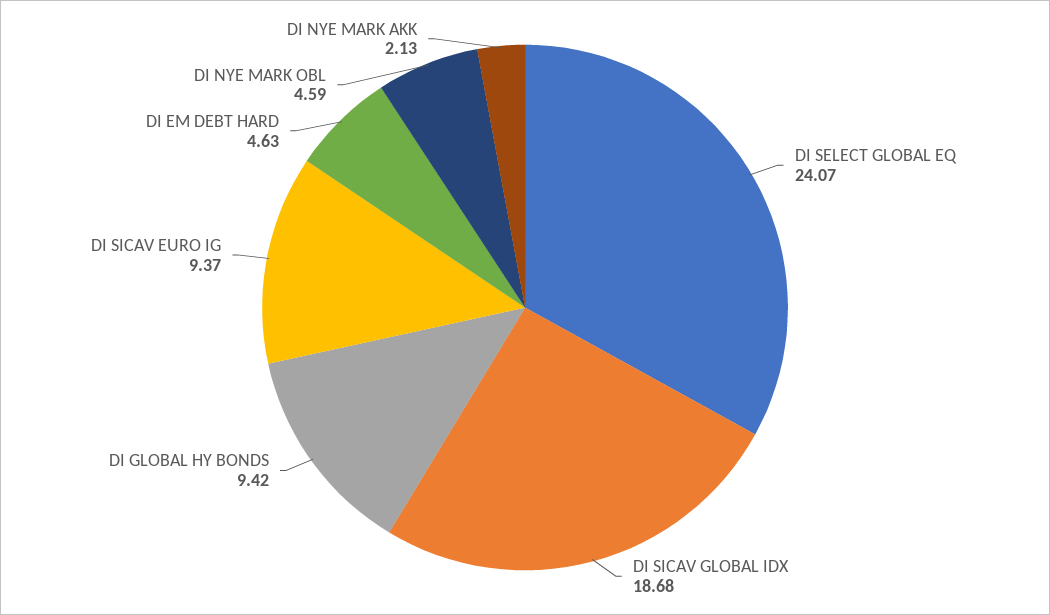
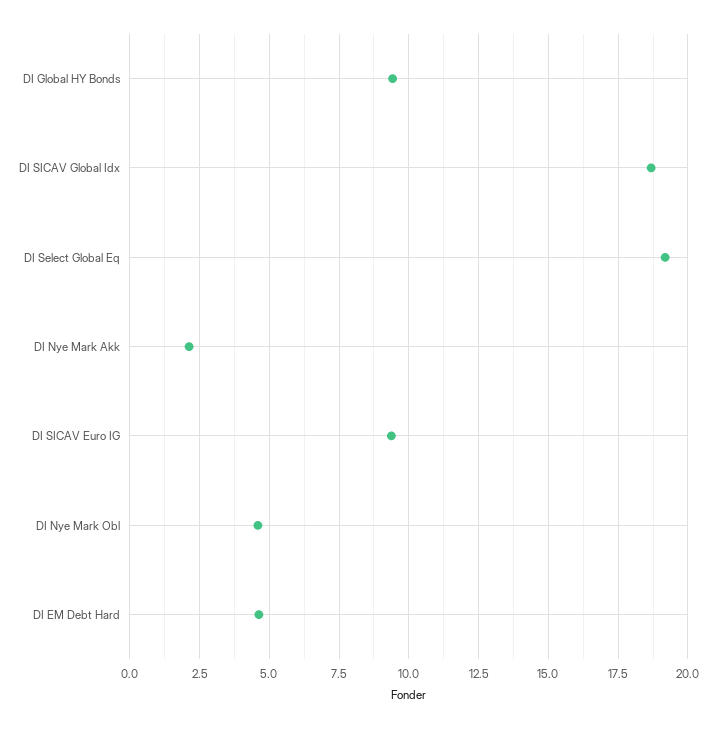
  {
-   "DI SELECT GLOBAL EQ": 24.07,
+   "DI SELECT GLOBAL EQ": 19.25,
    "DI SICAV GLOBAL IDX": 18.68,
    "DI GLOBAL HY BONDS": 9.42,
    "DI SICAV EURO IG": 9.37,
    "DI EM DEBT HARD": 4.63,
    "DI NYE MARK OBL": 4.59,
    "DI NYE MARK AKK": 2.13
  }

